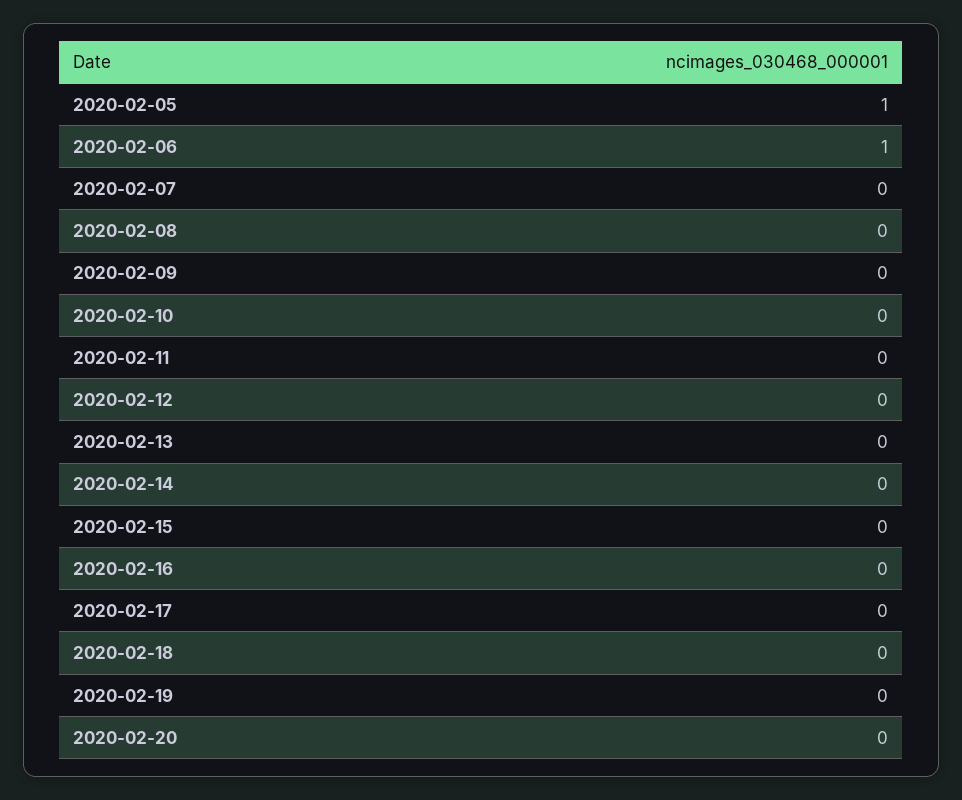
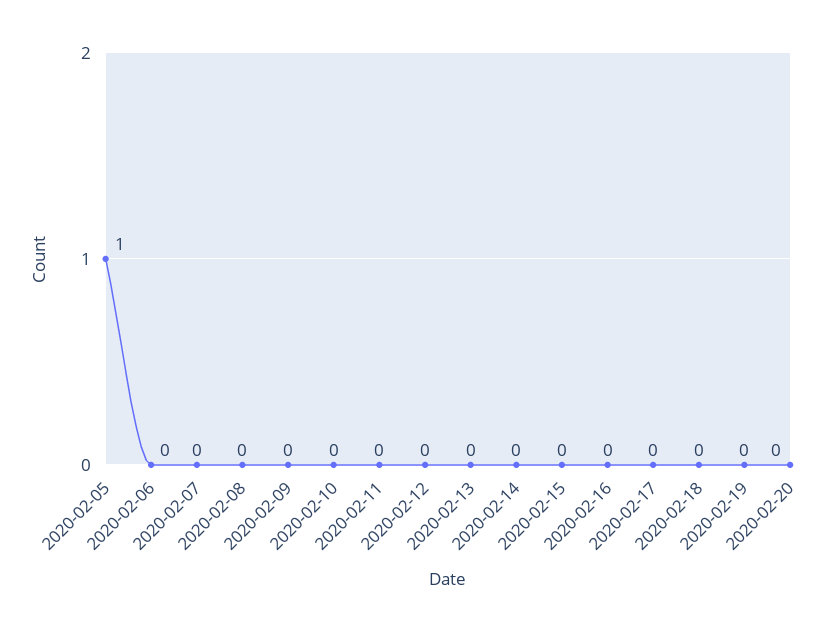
  {
    "2020-02-05": 1,
-   "2020-02-06": 1,
+   "2020-02-06": 0,
    "2020-02-07": 0,
    "2020-02-08": 0,
    "2020-02-09": 0,
    "2020-02-10": 0,
    "2020-02-11": 0,
    "2020-02-12": 0,
    "2020-02-13": 0,
    "2020-02-14": 0,
    "2020-02-15": 0,
    "2020-02-16": 0,
    "2020-02-17": 0,
    "2020-02-18": 0,
    "2020-02-19": 0,
    "2020-02-20": 0
  }

